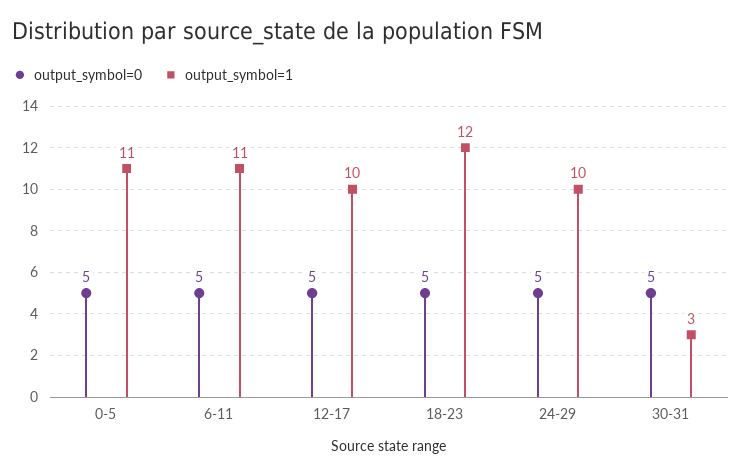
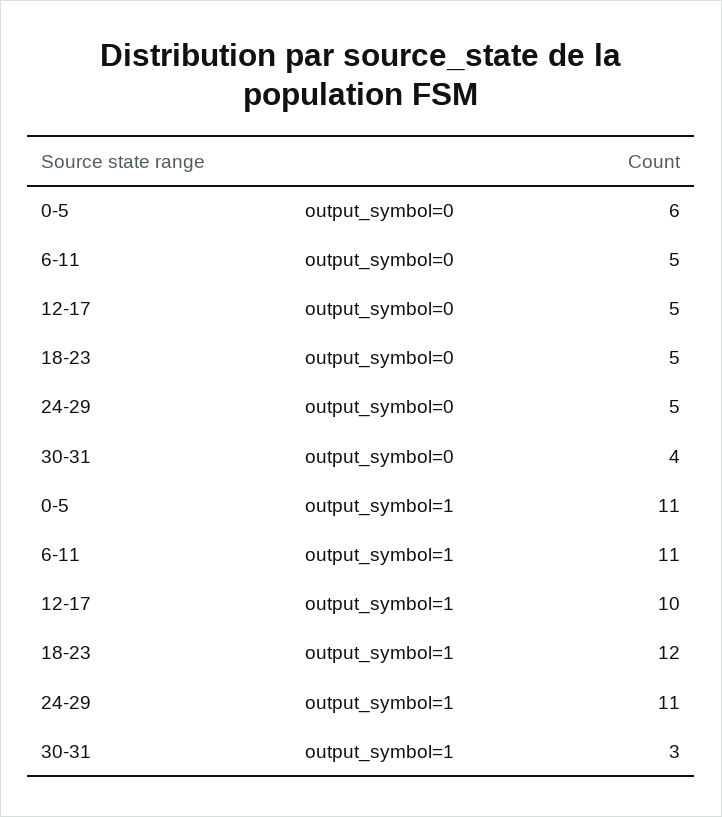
  {
    "output_symbol=0": {
-     "0-5": 5,
+     "0-5": 6,
      "6-11": 5,
      "12-17": 5,
      "18-23": 5,
      "24-29": 5,
-     "30-31": 5
+     "30-31": 4
    },
    "output_symbol=1": {
      "0-5": 11,
      "6-11": 11,
      "12-17": 10,
      "18-23": 12,
-     "24-29": 10,
+     "24-29": 11,
      "30-31": 3
    }
  }

